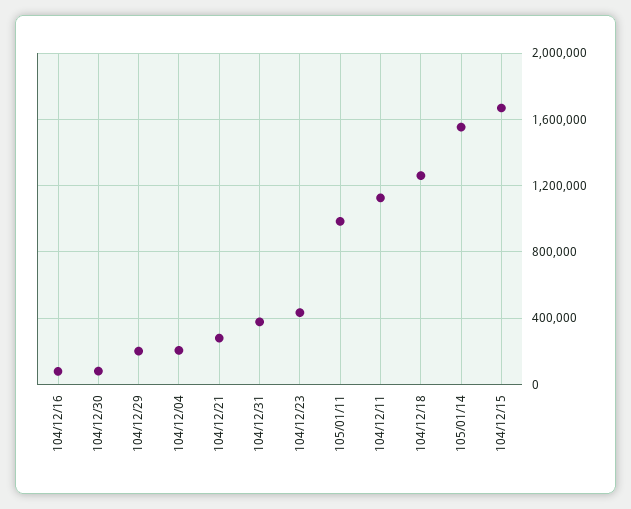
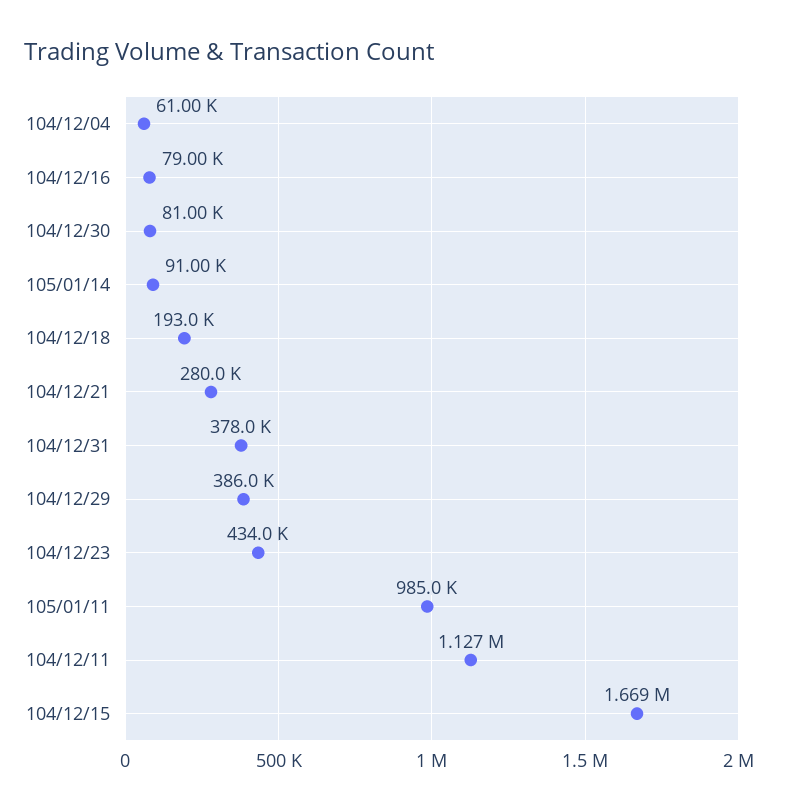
  {
    "104/12/16": 79000,
    "104/12/30": 81000,
-   "104/12/29": 200000,
+   "104/12/29": 386000,
-   "104/12/04": 200000,
+   "104/12/04": 61000,
    "104/12/21": 280000,
    "104/12/31": 378000,
    "104/12/23": 434000,
    "105/01/11": 985000,
    "104/12/11": 1127000,
-   "104/12/18": 1250000,
+   "104/12/18": 193000,
-   "105/01/14": 1550000,
+   "105/01/14": 91000,
    "104/12/15": 1669000
  }

